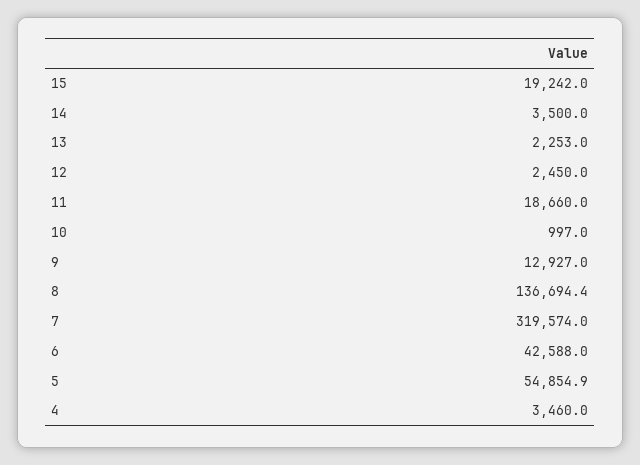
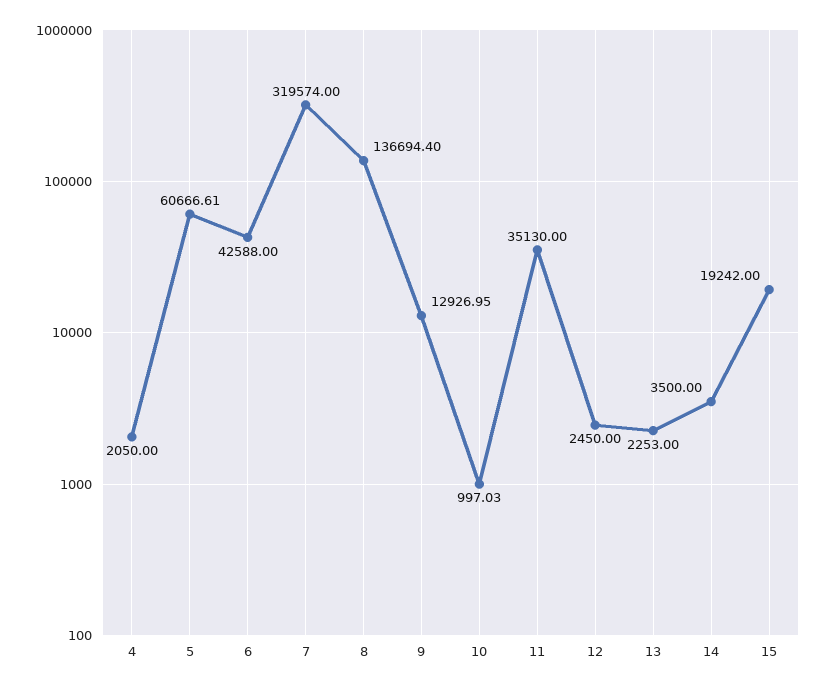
  {
    "15": 19242,
    "14": 3500,
    "13": 2253,
    "12": 2450,
-   "11": 18660,
+   "11": 35130,
    "10": 997.03,
    "9": 12926.95,
    "8": 136694.4,
    "7": 319574,
    "6": 42588,
-   "5": 54854.9,
+   "5": 60666.61,
-   "4": 3460
+   "4": 2050
  }

